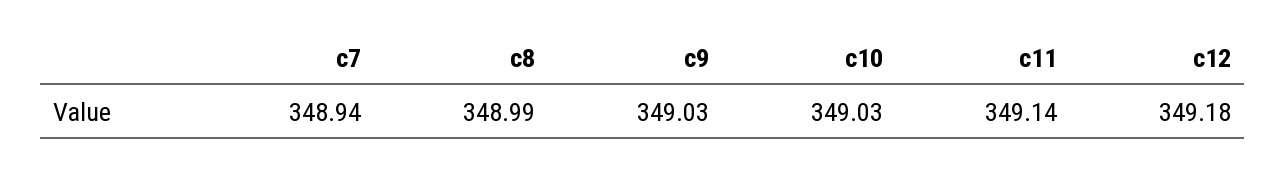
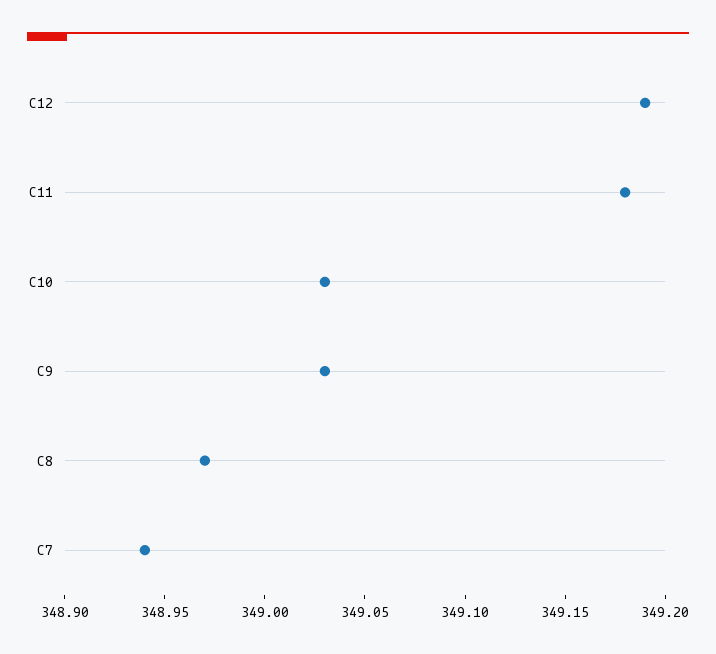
  {
    "c7": 348.94,
-   "c8": 348.99,
+   "c8": 348.97,
    "c9": 349.03,
    "c10": 349.03,
-   "c11": 349.14,
+   "c11": 349.18,
-   "c12": 349.18
+   "c12": 349.19
  }

